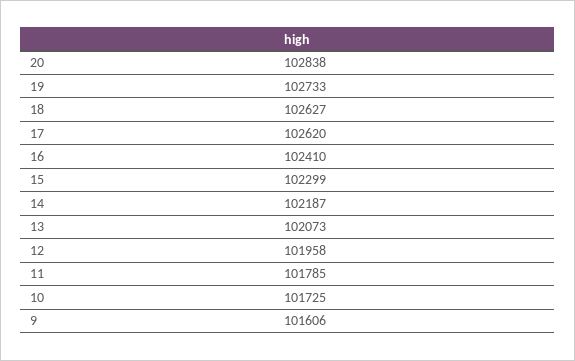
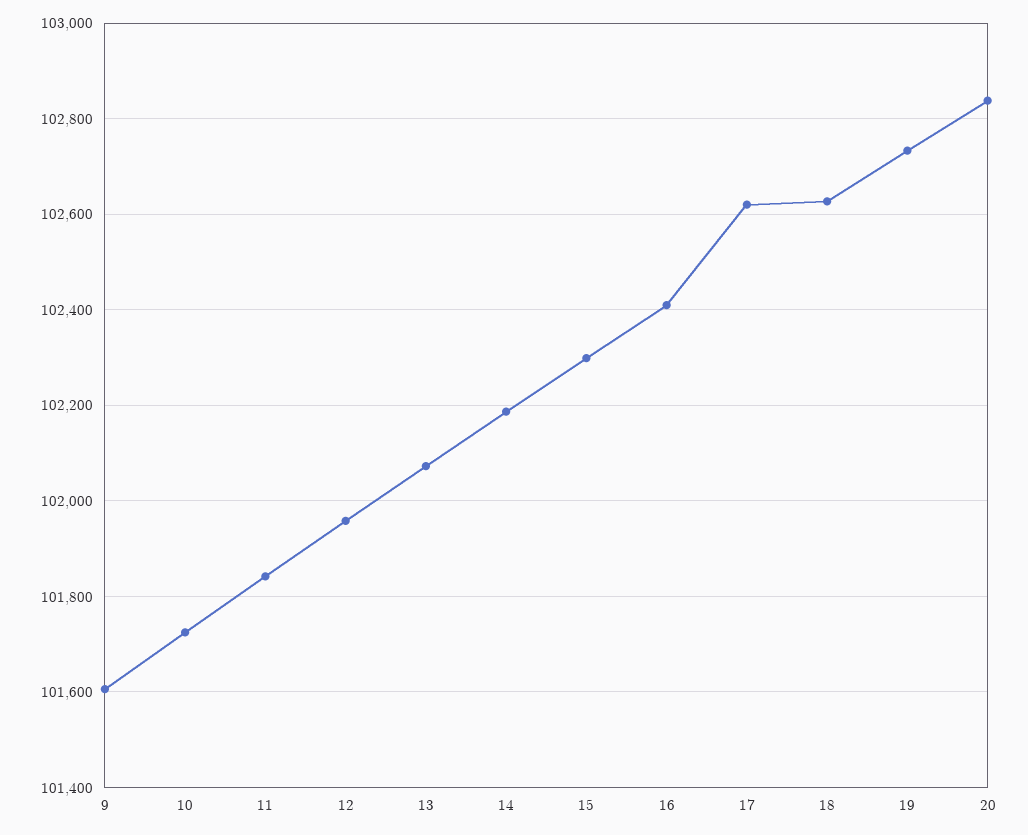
  {
    "20": 102838,
    "19": 102733,
    "18": 102627,
    "17": 102620,
    "16": 102410,
    "15": 102299,
    "14": 102187,
    "13": 102073,
    "12": 101958,
-   "11": 101785,
+   "11": 101840,
    "10": 101725,
    "9": 101606
  }

